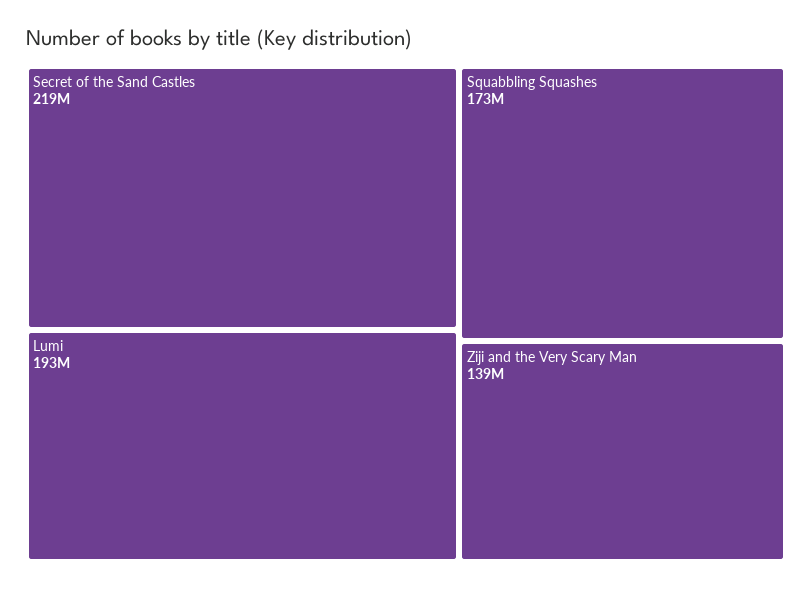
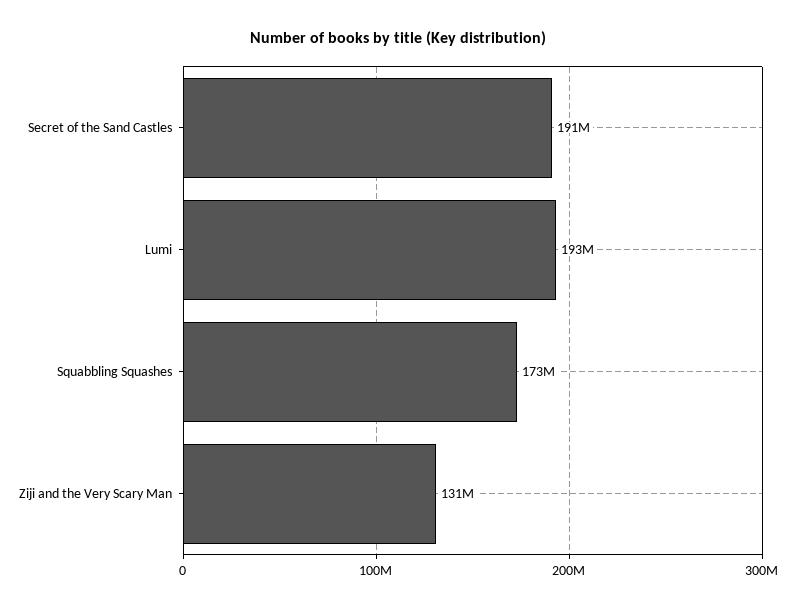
  {
-   "Secret of the Sand Castles": 219000000,
+   "Secret of the Sand Castles": 191000000,
    "Lumi": 193000000,
    "Squabbling Squashes": 173000000,
-   "Ziji and the Very Scary Man": 139000000
+   "Ziji and the Very Scary Man": 131000000
  }

